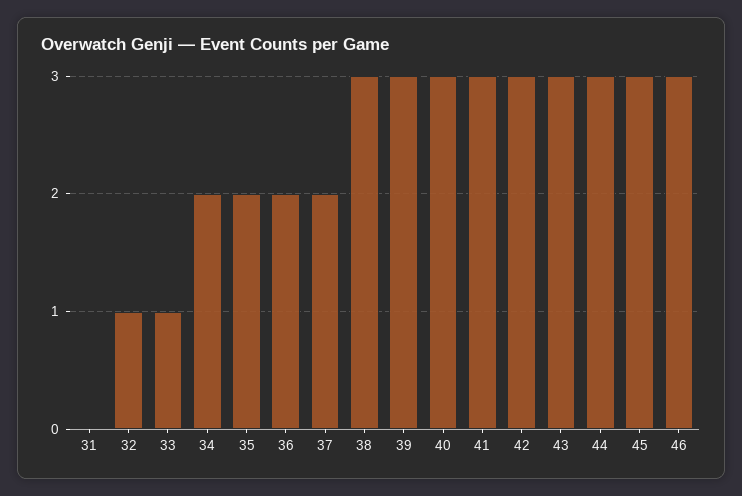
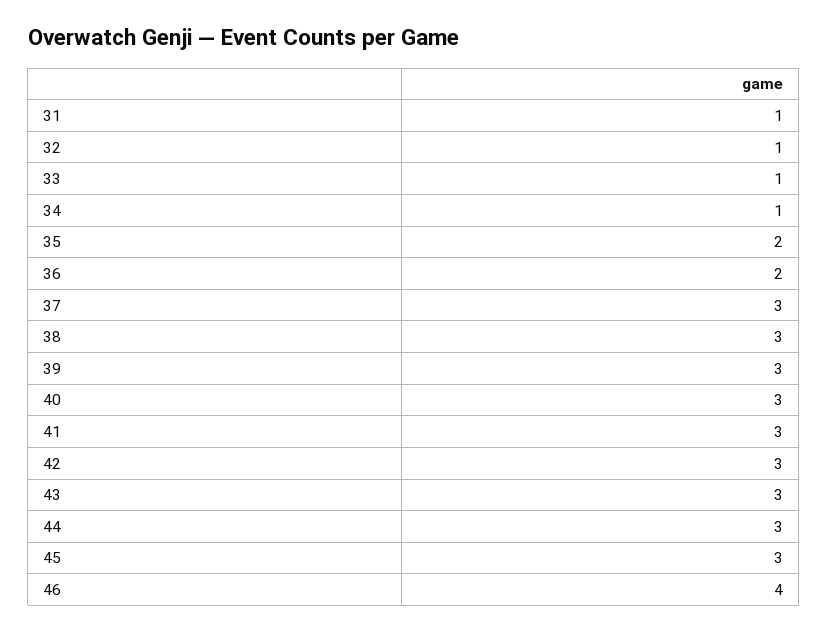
  {
-   "31": 0,
+   "31": 1,
    "32": 1,
    "33": 1,
-   "34": 2,
+   "34": 1,
    "35": 2,
    "36": 2,
-   "37": 2,
+   "37": 3,
    "38": 3,
    "39": 3,
    "40": 3,
    "41": 3,
    "42": 3,
    "43": 3,
    "44": 3,
    "45": 3,
-   "46": 3
+   "46": 4
  }

